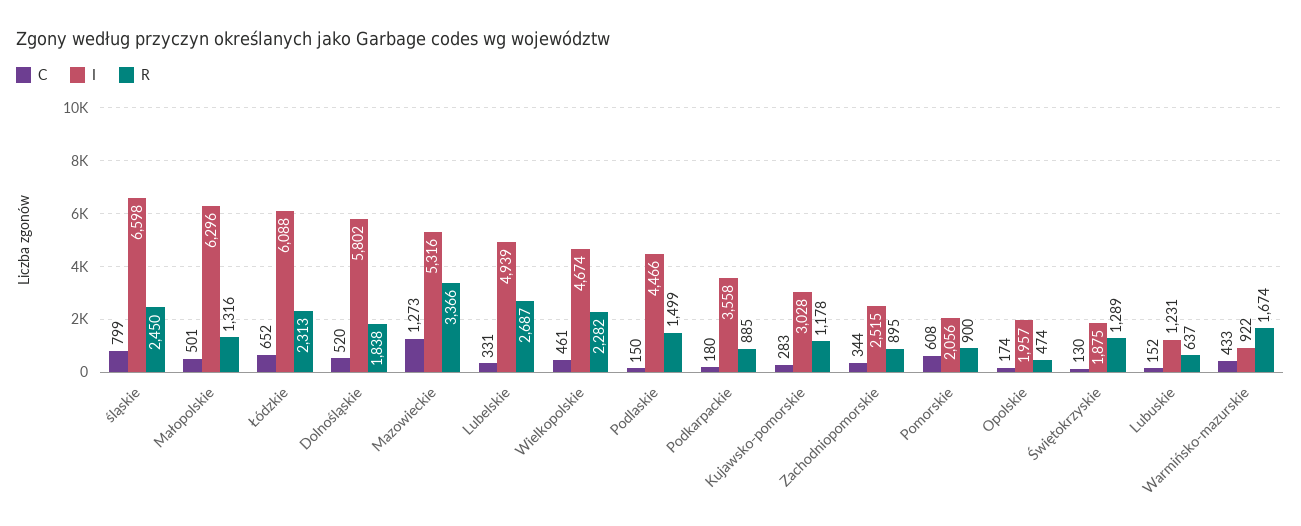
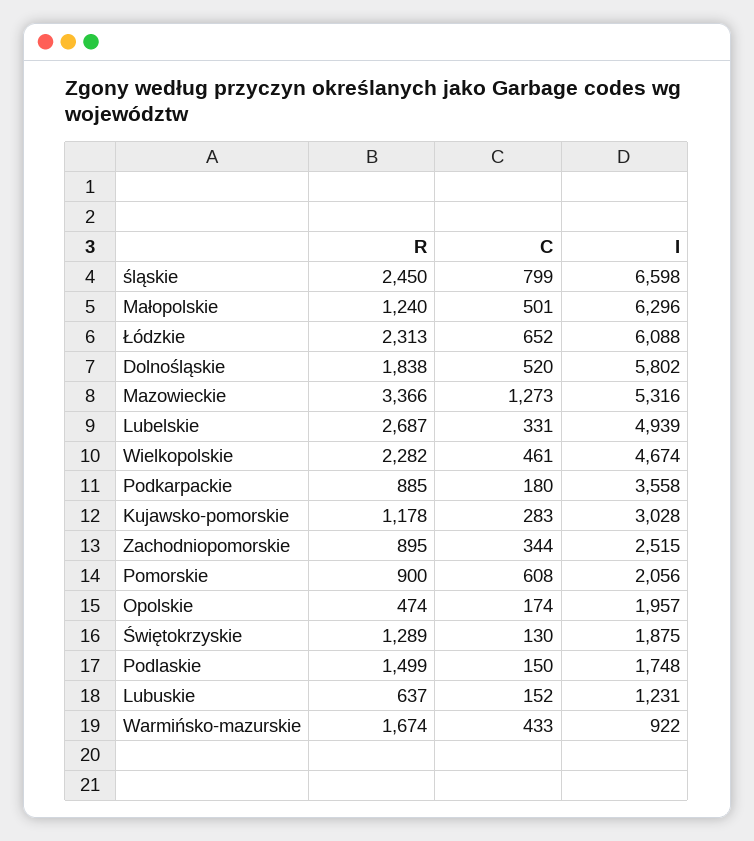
  {
    "C": {
      "śląskie": 799,
      "Małopolskie": 501,
      "Łódzkie": 652,
      "Dolnośląskie": 520,
      "Mazowieckie": 1273,
      "Lubelskie": 331,
      "Wielkopolskie": 461,
      "Podlaskie": 150,
      "Podkarpackie": 180,
      "Kujawsko-pomorskie": 283,
      "Zachodniopomorskie": 344,
      "Pomorskie": 608,
      "Opolskie": 174,
      "Świętokrzyskie": 130,
      "Lubuskie": 152,
      "Warmińsko-mazurskie": 433
    },
    "I": {
      "śląskie": 6598,
      "Małopolskie": 6296,
      "Łódzkie": 6088,
      "Dolnośląskie": 5802,
      "Mazowieckie": 5316,
      "Lubelskie": 4939,
      "Wielkopolskie": 4674,
-     "Podlaskie": 4466,
+     "Podlaskie": 1748,
      "Podkarpackie": 3558,
      "Kujawsko-pomorskie": 3028,
      "Zachodniopomorskie": 2515,
      "Pomorskie": 2056,
      "Opolskie": 1957,
      "Świętokrzyskie": 1875,
      "Lubuskie": 1231,
      "Warmińsko-mazurskie": 922
    },
    "R": {
      "śląskie": 2450,
-     "Małopolskie": 1316,
+     "Małopolskie": 1240,
      "Łódzkie": 2313,
      "Dolnośląskie": 1838,
      "Mazowieckie": 3366,
      "Lubelskie": 2687,
      "Wielkopolskie": 2282,
      "Podlaskie": 1499,
      "Podkarpackie": 885,
      "Kujawsko-pomorskie": 1178,
      "Zachodniopomorskie": 895,
      "Pomorskie": 900,
      "Opolskie": 474,
      "Świętokrzyskie": 1289,
      "Lubuskie": 637,
      "Warmińsko-mazurskie": 1674
    }
  }

